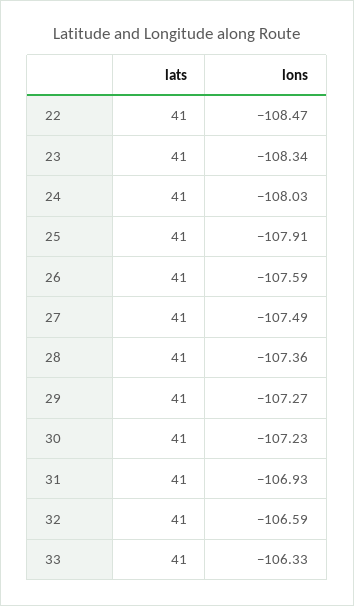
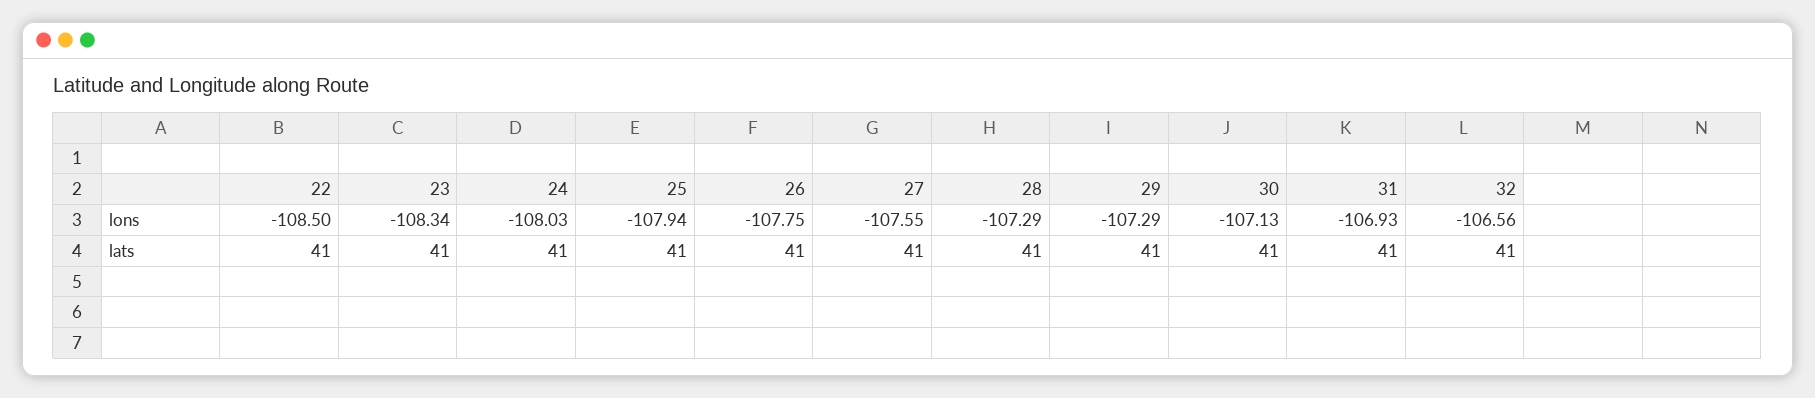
  {
    "lats": {
      "22": 41,
      "23": 41,
      "24": 41,
      "25": 41,
      "26": 41,
      "27": 41,
      "28": 41,
      "29": 41,
      "30": 41,
      "31": 41,
-     "32": 41,
+     "32": 41
-     "33": 41
    },
    "lons": {
-     "22": -108.47,
+     "22": -108.5,
      "23": -108.34,
      "24": -108.03,
-     "25": -107.91,
+     "25": -107.94,
-     "26": -107.59,
+     "26": -107.75,
-     "27": -107.49,
+     "27": -107.55,
-     "28": -107.36,
+     "28": -107.29,
-     "29": -107.27,
+     "29": -107.29,
-     "30": -107.23,
+     "30": -107.13,
      "31": -106.93,
-     "32": -106.59,
+     "32": -106.56
-     "33": -106.33
    }
  }

